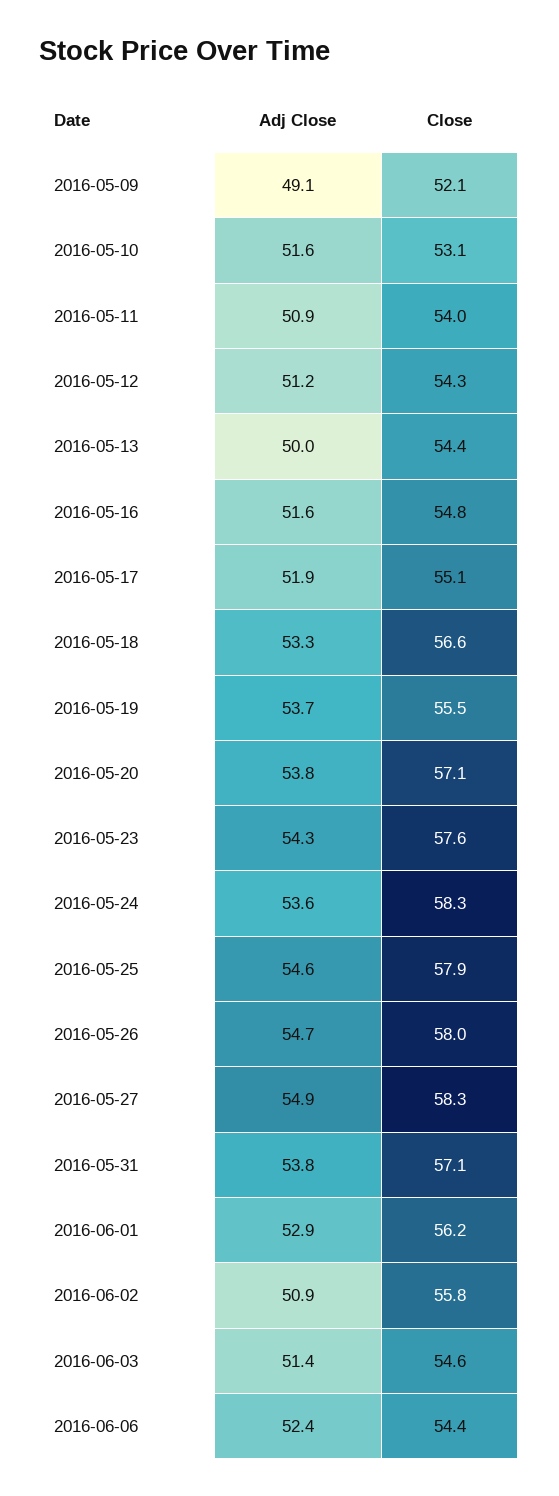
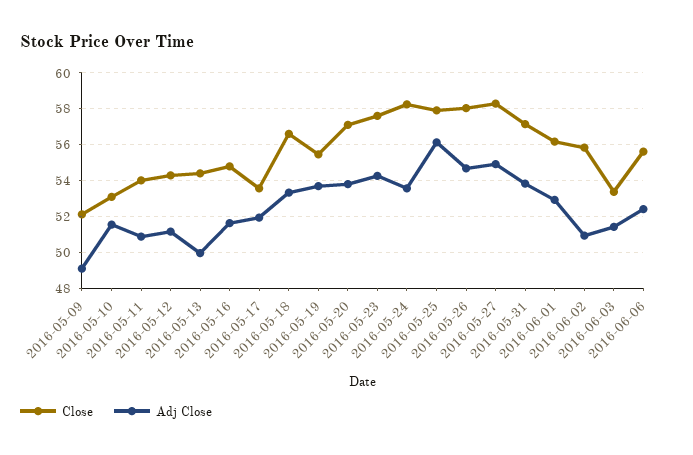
  {
    "Adj Close": {
      "2016-05-09": 49.1,
      "2016-05-10": 51.6,
      "2016-05-11": 50.9,
      "2016-05-12": 51.2,
      "2016-05-13": 50,
      "2016-05-16": 51.6,
      "2016-05-17": 51.9,
      "2016-05-18": 53.3,
      "2016-05-19": 53.7,
      "2016-05-20": 53.8,
      "2016-05-23": 54.3,
      "2016-05-24": 53.6,
-     "2016-05-25": 54.6,
+     "2016-05-25": 56,
      "2016-05-26": 54.7,
      "2016-05-27": 54.9,
      "2016-05-31": 53.8,
      "2016-06-01": 52.9,
      "2016-06-02": 50.9,
      "2016-06-03": 51.4,
      "2016-06-06": 52.4
    },
    "Close": {
      "2016-05-09": 52.1,
      "2016-05-10": 53.1,
      "2016-05-11": 54,
      "2016-05-12": 54.3,
      "2016-05-13": 54.4,
      "2016-05-16": 54.8,
-     "2016-05-17": 55.1,
+     "2016-05-17": 53.5,
      "2016-05-18": 56.6,
      "2016-05-19": 55.5,
      "2016-05-20": 57.1,
      "2016-05-23": 57.6,
      "2016-05-24": 58.3,
      "2016-05-25": 57.9,
      "2016-05-26": 58,
      "2016-05-27": 58.3,
      "2016-05-31": 57.1,
      "2016-06-01": 56.2,
      "2016-06-02": 55.8,
-     "2016-06-03": 54.6,
+     "2016-06-03": 53.5,
-     "2016-06-06": 54.4
+     "2016-06-06": 55.5
    }
  }

